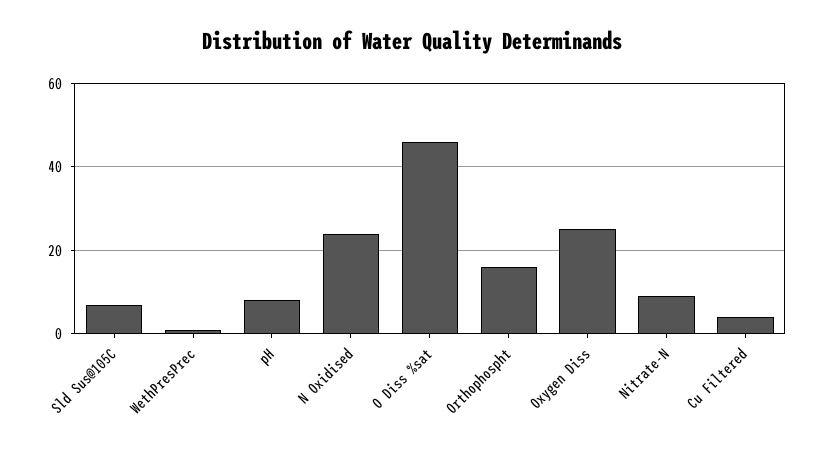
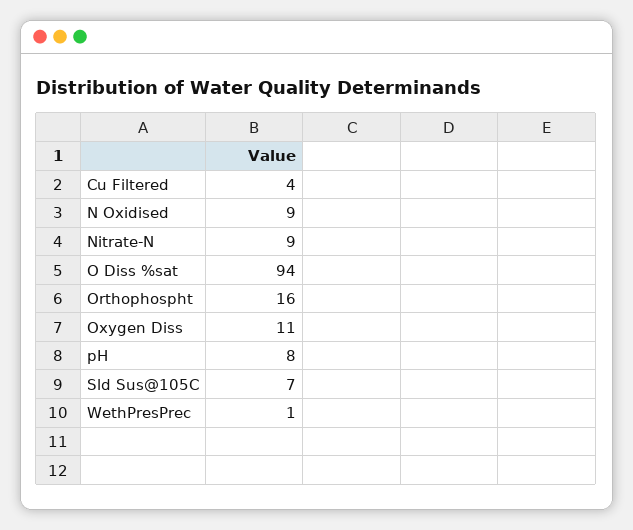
  {
    "Sld Sus@105C": 7,
    "WethPresPrec": 1,
    "pH": 8,
-   "N Oxidised": 25,
+   "N Oxidised": 9,
-   "O Diss %sat": 45,
+   "O Diss %sat": 94,
    "Orthophospht": 16,
-   "Oxygen Diss": 25,
+   "Oxygen Diss": 11,
    "Nitrate-N": 9,
    "Cu Filtered": 4
  }

